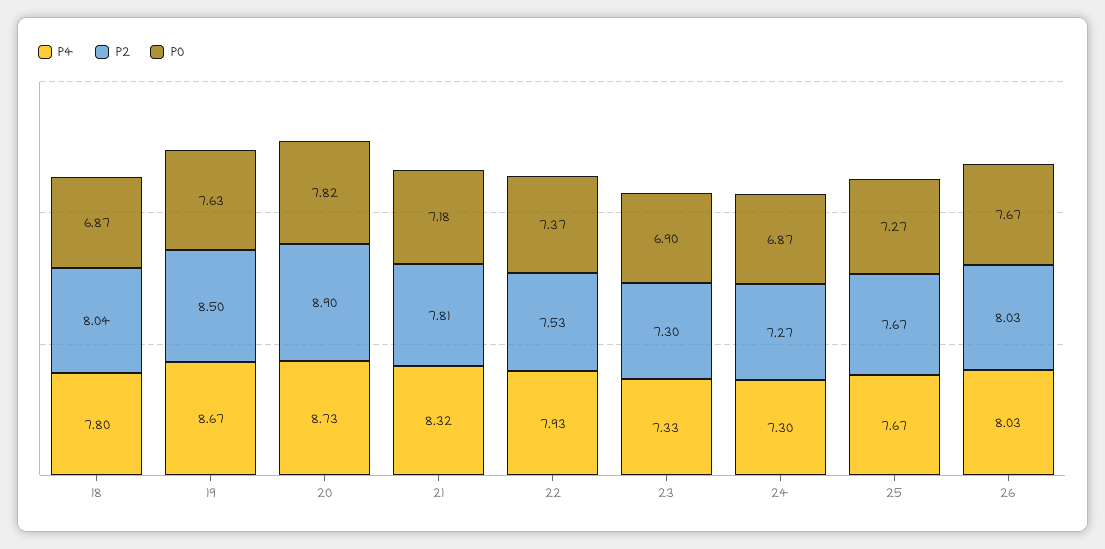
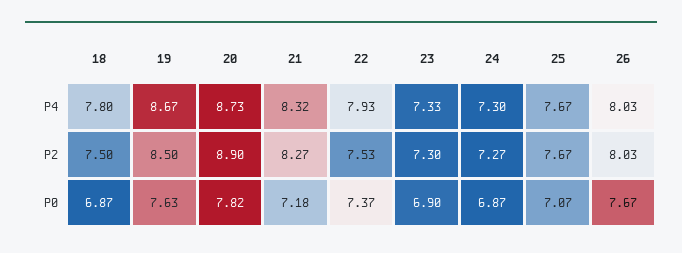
  {
    "P4": {
      "18": 7.8,
      "19": 8.67,
      "20": 8.73,
      "21": 8.32,
      "22": 7.93,
      "23": 7.33,
      "24": 7.3,
      "25": 7.67,
      "26": 8.03
    },
    "P2": {
-     "18": 8.04,
+     "18": 7.5,
      "19": 8.5,
      "20": 8.9,
-     "21": 7.81,
+     "21": 8.27,
      "22": 7.53,
      "23": 7.3,
      "24": 7.27,
      "25": 7.67,
      "26": 8.03
    },
    "P0": {
      "18": 6.87,
      "19": 7.63,
      "20": 7.82,
      "21": 7.18,
      "22": 7.37,
      "23": 6.9,
      "24": 6.87,
-     "25": 7.27,
+     "25": 7.07,
      "26": 7.67
    }
  }

